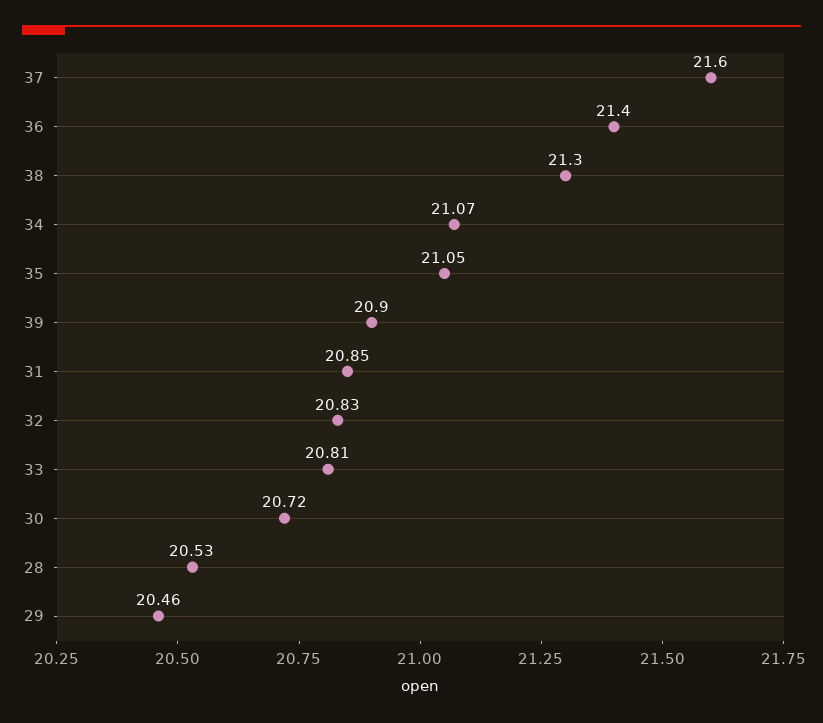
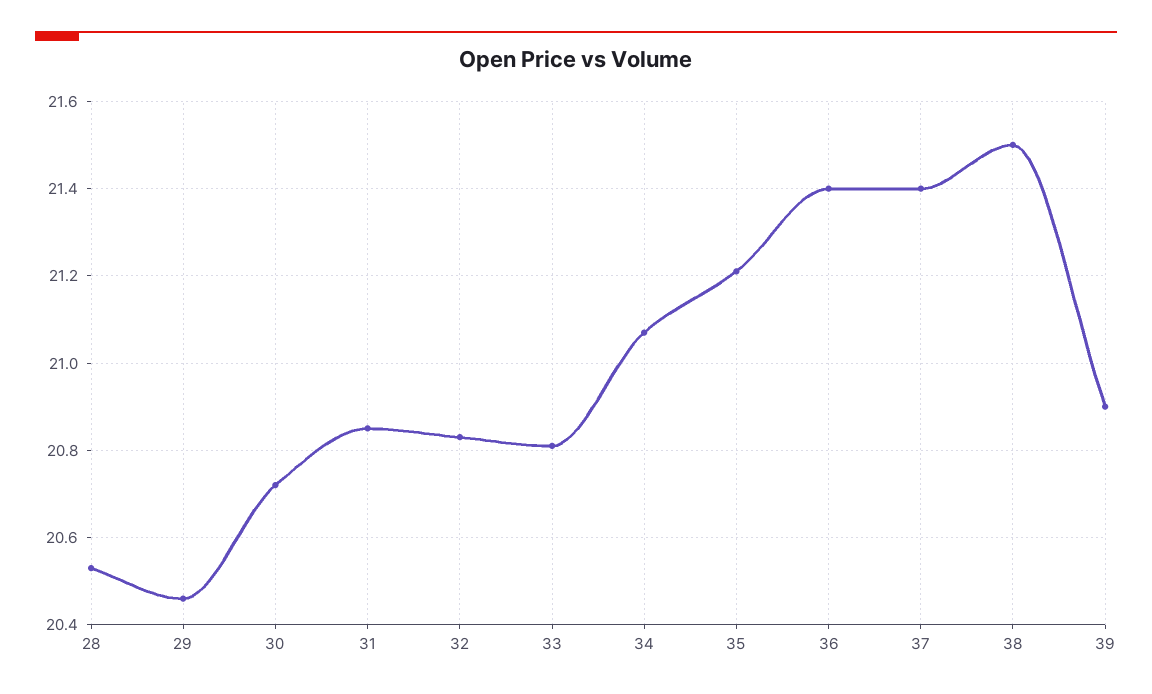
  {
-   "37": 21.6,
+   "37": 21.4,
    "36": 21.4,
-   "38": 21.3,
+   "38": 21.5,
    "34": 21.07,
-   "35": 21.05,
+   "35": 21.2,
    "39": 20.9,
    "31": 20.85,
    "32": 20.83,
    "33": 20.81,
    "30": 20.72,
    "28": 20.53,
    "29": 20.46
  }

